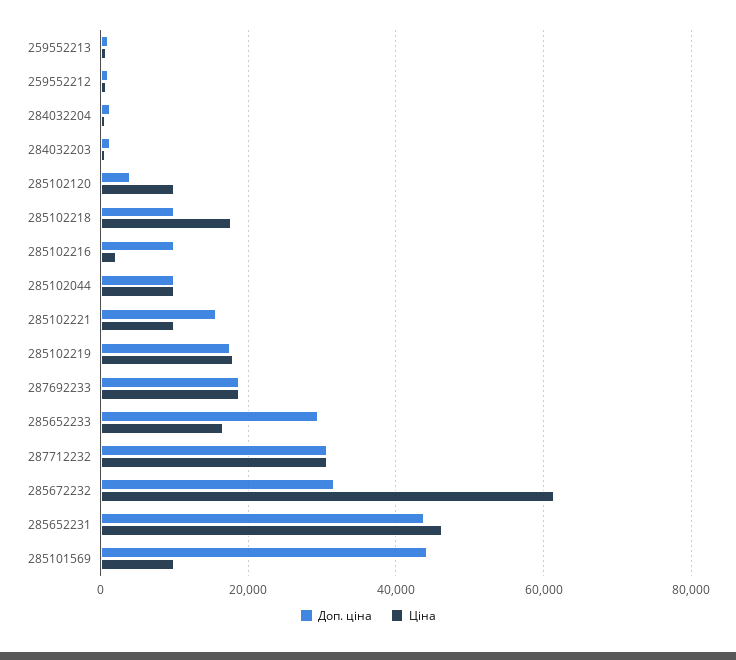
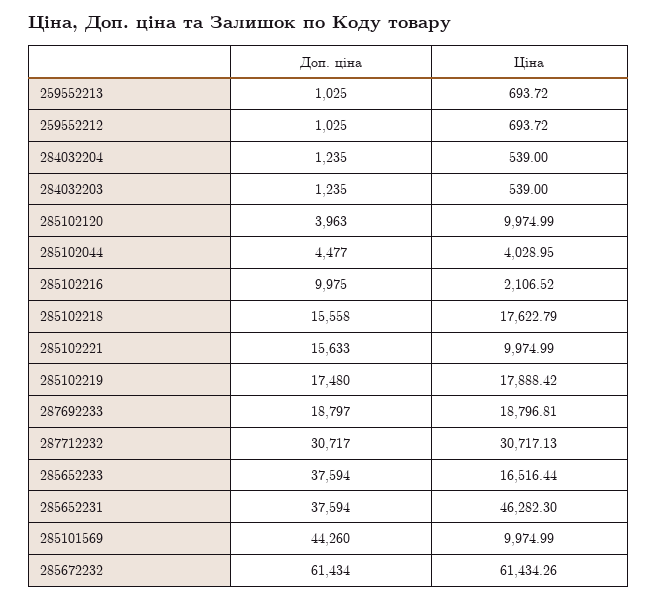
  {
    "Доп. ціна": {
      "259552213": 1025,
      "259552212": 1025,
      "284032204": 1235,
      "284032203": 1235,
      "285102120": 3963,
-     "285102218": 10000,
+     "285102218": 15558,
      "285102216": 9975,
-     "285102044": 10000,
+     "285102044": 4477,
      "285102221": 15633,
      "285102219": 17480,
      "287692233": 18797,
-     "285652233": 30000,
+     "285652233": 37594,
      "287712232": 30717,
-     "285672232": 32000,
+     "285672232": 61434,
-     "285652231": 44000,
+     "285652231": 37594,
      "285101569": 44260
    },
    "Ціна": {
      "259552213": 693.72,
      "259552212": 693.72,
      "284032204": 539,
      "284032203": 539,
      "285102120": 9974.99,
      "285102218": 17622.79,
      "285102216": 2106.52,
-     "285102044": 10000,
+     "285102044": 4028.95,
      "285102221": 9974.99,
      "285102219": 17888.42,
      "287692233": 18796.81,
      "285652233": 16516.44,
      "287712232": 30717.13,
      "285672232": 61434.26,
      "285652231": 46282.3,
      "285101569": 9974.99
    }
  }

